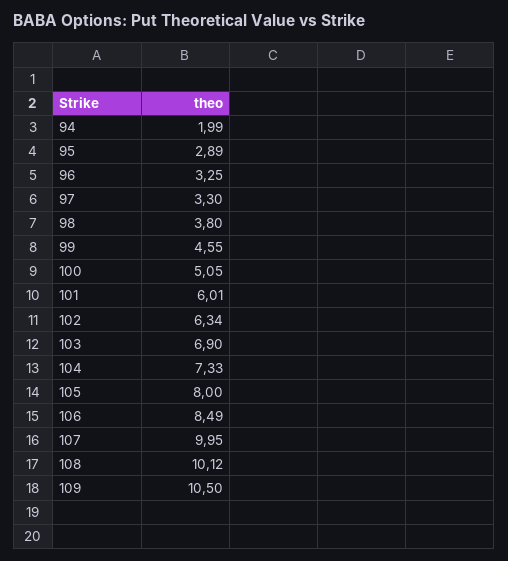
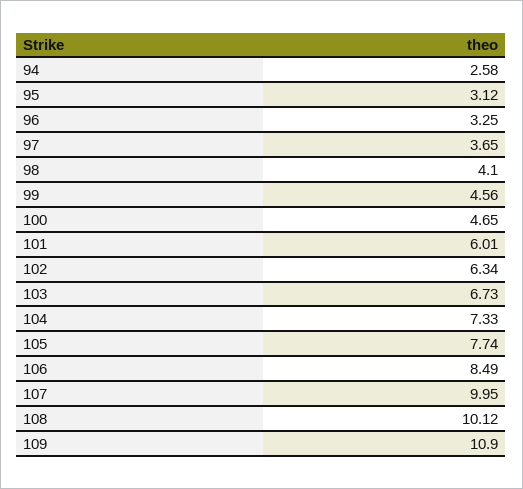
  {
-   "94": 1.99,
+   "94": 2.58,
-   "95": 2.89,
+   "95": 3.12,
    "96": 3.25,
-   "97": 3.3,
+   "97": 3.65,
-   "98": 3.8,
+   "98": 4.1,
-   "99": 4.55,
+   "99": 4.56,
-   "100": 5.05,
+   "100": 4.65,
    "101": 6.01,
    "102": 6.34,
-   "103": 6.9,
+   "103": 6.73,
    "104": 7.33,
-   "105": 8,
+   "105": 7.74,
    "106": 8.49,
    "107": 9.95,
    "108": 10.12,
-   "109": 10.5
+   "109": 10.9
  }

